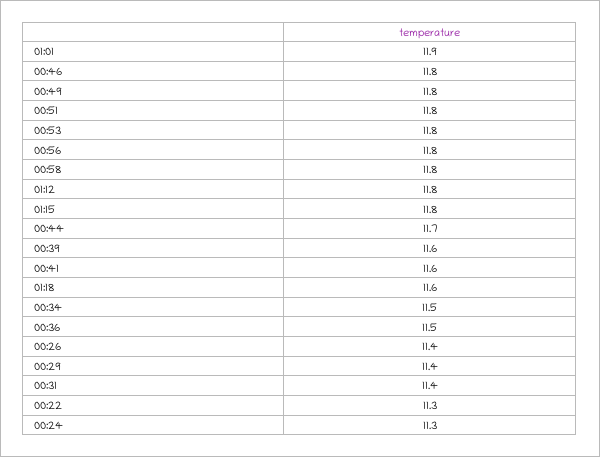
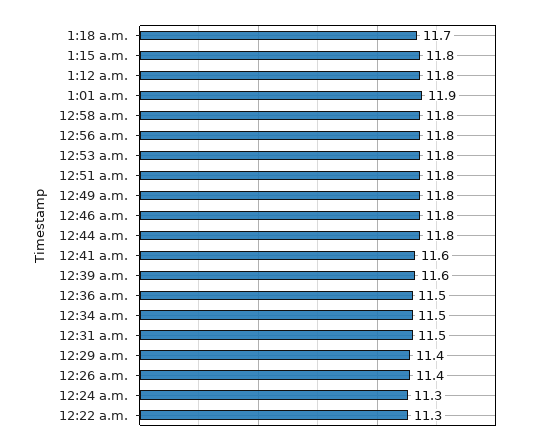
  {
    "01:01": 11.9,
    "00:46": 11.8,
    "00:49": 11.8,
    "00:51": 11.8,
    "00:53": 11.8,
    "00:56": 11.8,
    "00:58": 11.8,
    "01:12": 11.8,
    "01:15": 11.8,
-   "00:44": 11.7,
+   "00:44": 11.8,
    "00:39": 11.6,
    "00:41": 11.6,
-   "01:18": 11.6,
+   "01:18": 11.7,
    "00:34": 11.5,
    "00:36": 11.5,
    "00:26": 11.4,
    "00:29": 11.4,
-   "00:31": 11.4,
+   "00:31": 11.5,
    "00:22": 11.3,
    "00:24": 11.3
  }

